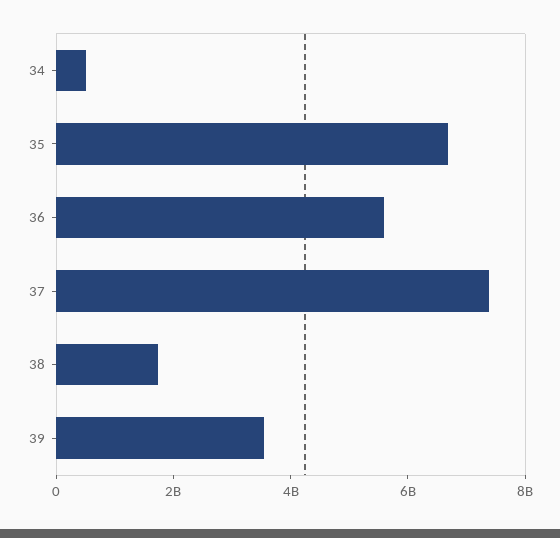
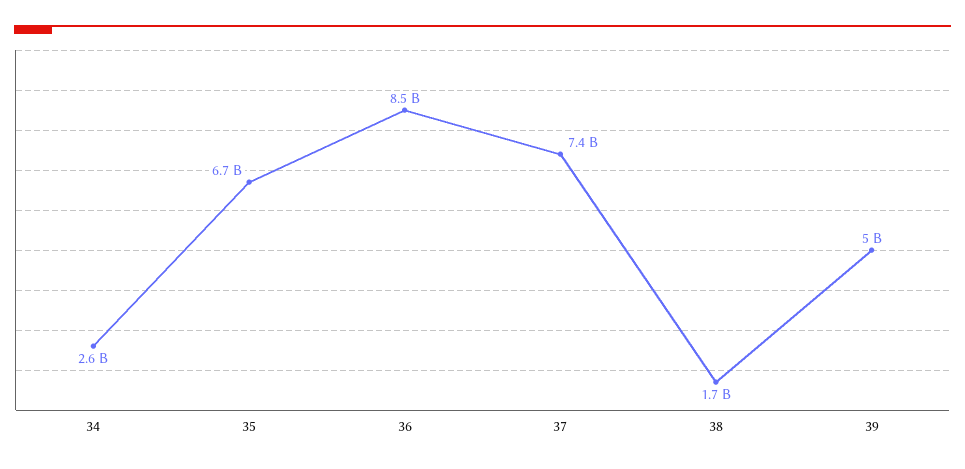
  {
-   "34": 500000000,
+   "34": 2600000000,
    "35": 6700000000,
-   "36": 5500000000,
+   "36": 8500000000,
    "37": 7400000000,
    "38": 1700000000,
-   "39": 3500000000
+   "39": 5000000000
  }

